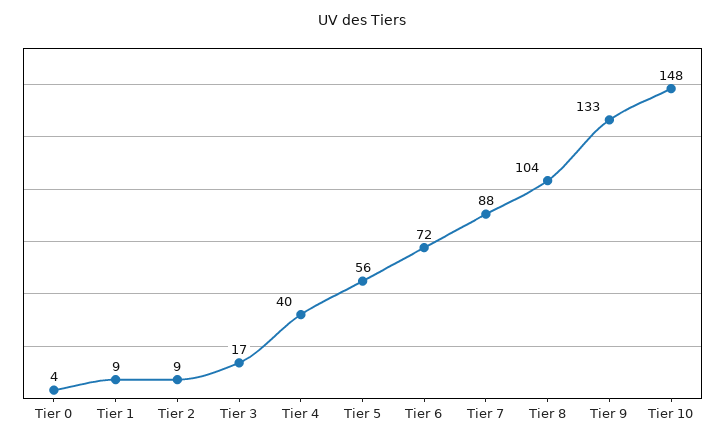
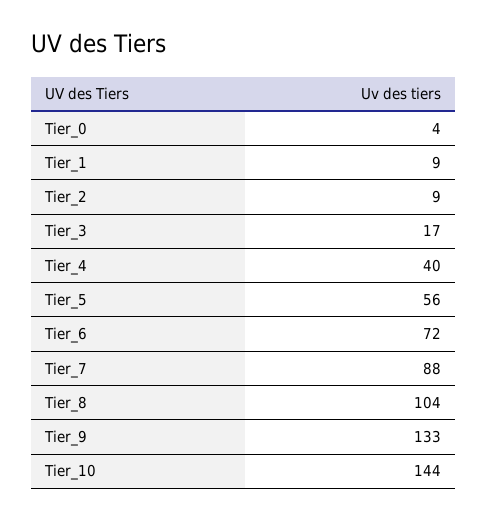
  {
    "Tier 0": 4,
    "Tier 1": 9,
    "Tier 2": 9,
    "Tier 3": 17,
    "Tier 4": 40,
    "Tier 5": 56,
    "Tier 6": 72,
    "Tier 7": 88,
    "Tier 8": 104,
    "Tier 9": 133,
-   "Tier 10": 148
+   "Tier 10": 144
  }

